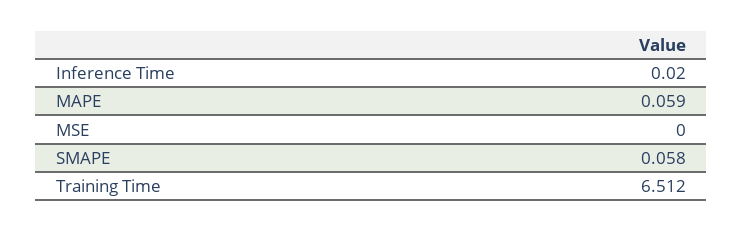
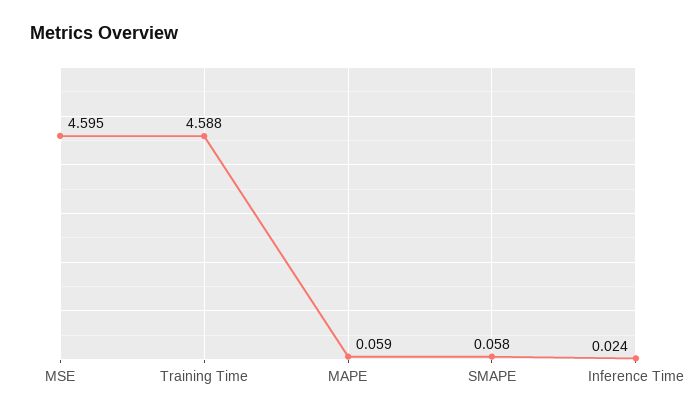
  {
-   "Inference Time": 0.02,
+   "Inference Time": 0.024,
    "MAPE": 0.059,
-   "MSE": 0,
+   "MSE": 4.595,
    "SMAPE": 0.058,
-   "Training Time": 6.512
+   "Training Time": 4.588
  }

